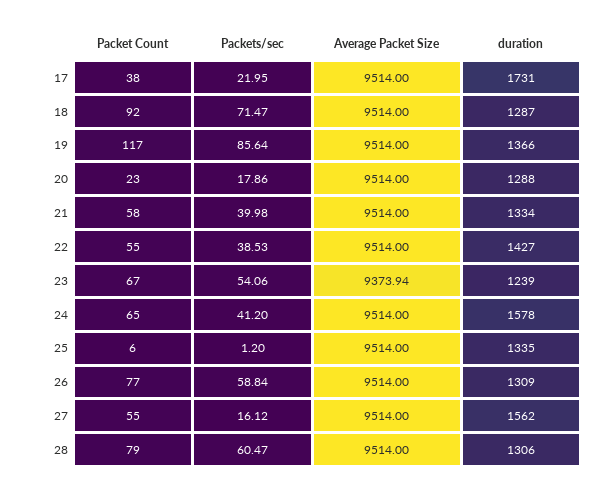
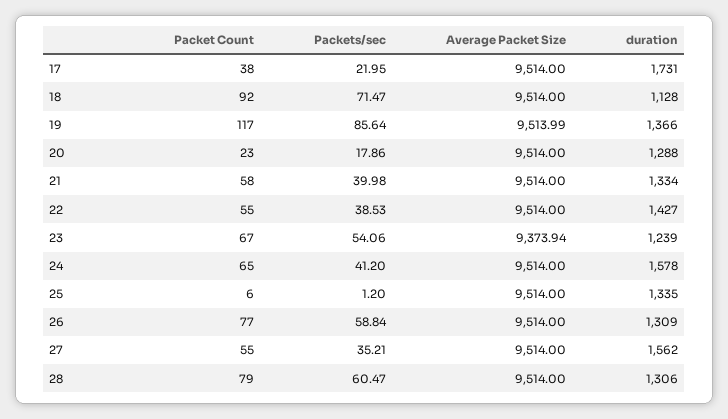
  {
    "Packet Count": {
      "17": 38,
      "18": 92,
      "19": 117,
      "20": 23,
      "21": 58,
      "22": 55,
      "23": 67,
      "24": 65,
      "25": 6,
      "26": 77,
      "27": 55,
      "28": 79
    },
    "Packets/sec": {
      "17": 21.95,
      "18": 71.47,
      "19": 85.64,
      "20": 17.86,
      "21": 39.98,
      "22": 38.53,
      "23": 54.06,
      "24": 41.2,
      "25": 1.2,
      "26": 58.84,
-     "27": 16.12,
+     "27": 35.21,
      "28": 60.47
    },
    "Average Packet Size": {
      "17": 9514,
      "18": 9514,
-     "19": 9514,
+     "19": 9513.99,
      "20": 9514,
      "21": 9514,
      "22": 9514,
      "23": 9373.94,
      "24": 9514,
      "25": 9514,
      "26": 9514,
      "27": 9514,
      "28": 9514
    },
    "duration": {
      "17": 1731,
-     "18": 1287,
+     "18": 1128,
      "19": 1366,
      "20": 1288,
      "21": 1334,
      "22": 1427,
      "23": 1239,
      "24": 1578,
      "25": 1335,
      "26": 1309,
      "27": 1562,
      "28": 1306
    }
  }

